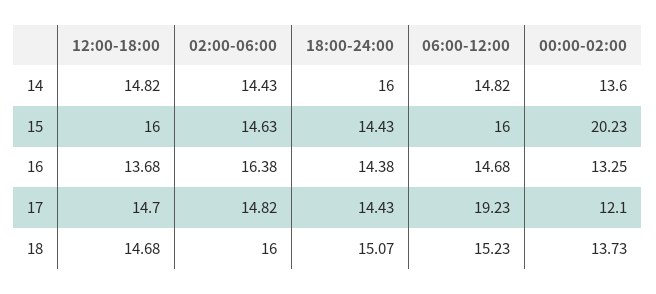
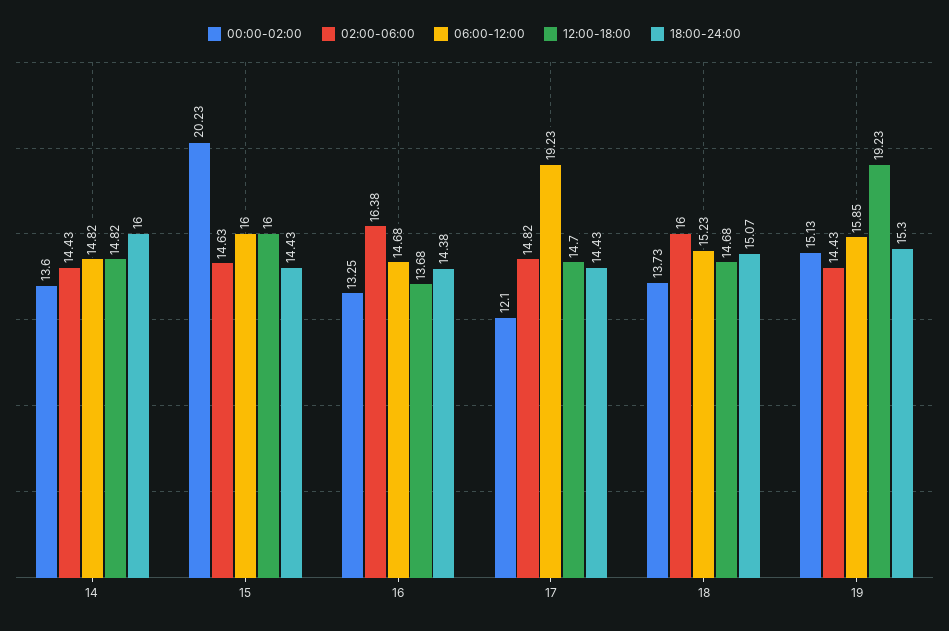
  {
    "12:00-18:00": {
      "14": 14.82,
      "15": 16,
      "16": 13.68,
      "17": 14.7,
-     "18": 14.68
+     "18": 14.68,
+     "19": 19.23
    },
    "02:00-06:00": {
      "14": 14.43,
      "15": 14.63,
      "16": 16.38,
      "17": 14.82,
-     "18": 16
+     "18": 16,
+     "19": 14.43
    },
    "18:00-24:00": {
      "14": 16,
      "15": 14.43,
      "16": 14.38,
      "17": 14.43,
-     "18": 15.07
+     "18": 15.07,
+     "19": 15.3
    },
    "06:00-12:00": {
      "14": 14.82,
      "15": 16,
      "16": 14.68,
      "17": 19.23,
-     "18": 15.23
+     "18": 15.23,
+     "19": 15.85
    },
    "00:00-02:00": {
      "14": 13.6,
      "15": 20.23,
      "16": 13.25,
      "17": 12.1,
-     "18": 13.73
+     "18": 13.73,
+     "19": 15.13
    }
  }

